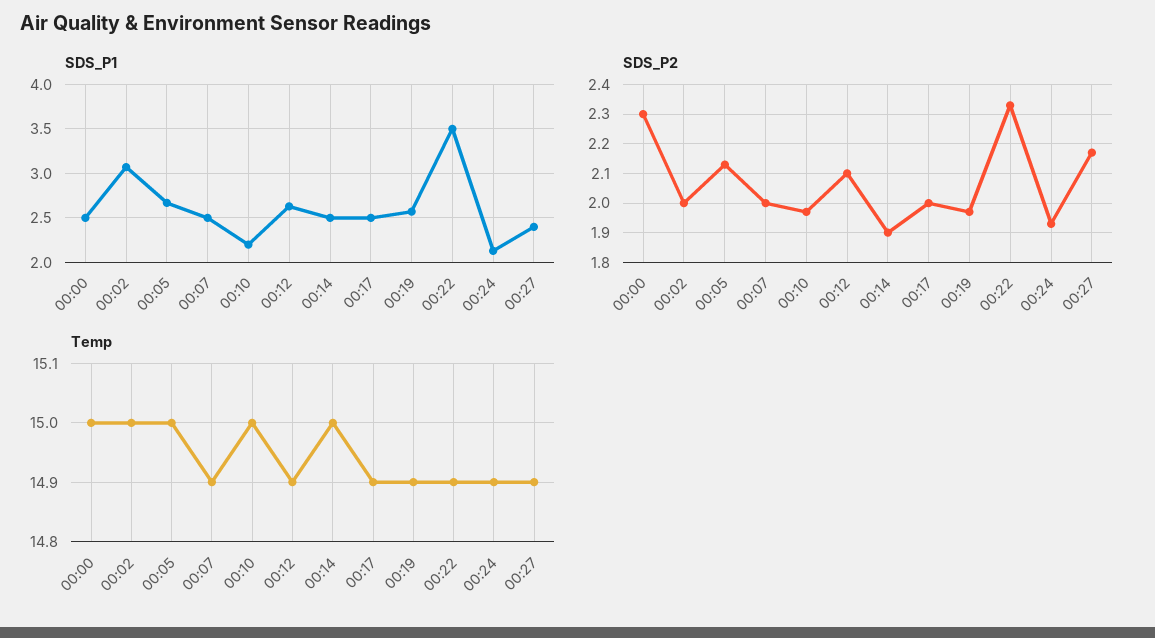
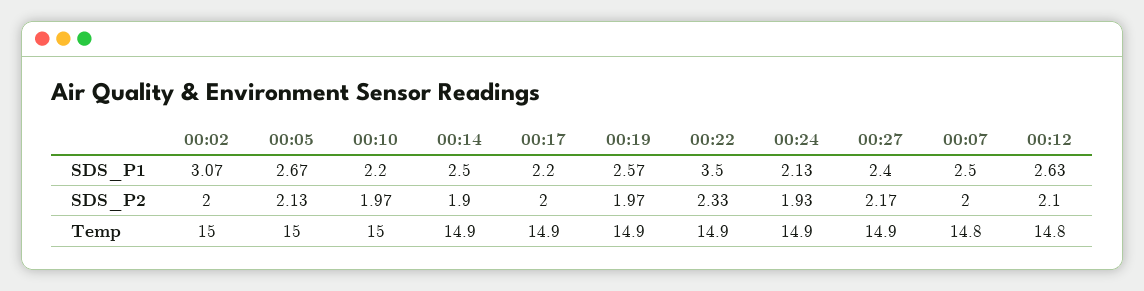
  {
    "SDS_P1": {
-     "00:00": 2.5,
      "00:02": 3.07,
      "00:05": 2.67,
      "00:07": 2.5,
      "00:10": 2.2,
      "00:12": 2.63,
      "00:14": 2.5,
-     "00:17": 2.5,
+     "00:17": 2.2,
      "00:19": 2.57,
      "00:22": 3.5,
      "00:24": 2.13,
      "00:27": 2.4
    },
    "SDS_P2": {
-     "00:00": 2.3,
      "00:02": 2,
      "00:05": 2.13,
      "00:07": 2,
      "00:10": 1.97,
      "00:12": 2.1,
      "00:14": 1.9,
      "00:17": 2,
      "00:19": 1.97,
      "00:22": 2.33,
      "00:24": 1.93,
      "00:27": 2.17
    },
    "Temp": {
-     "00:00": 15,
      "00:02": 15,
      "00:05": 15,
-     "00:07": 14.9,
+     "00:07": 14.8,
      "00:10": 15,
-     "00:12": 14.9,
+     "00:12": 14.8,
-     "00:14": 15,
+     "00:14": 14.9,
      "00:17": 14.9,
      "00:19": 14.9,
      "00:22": 14.9,
      "00:24": 14.9,
      "00:27": 14.9
    }
  }

